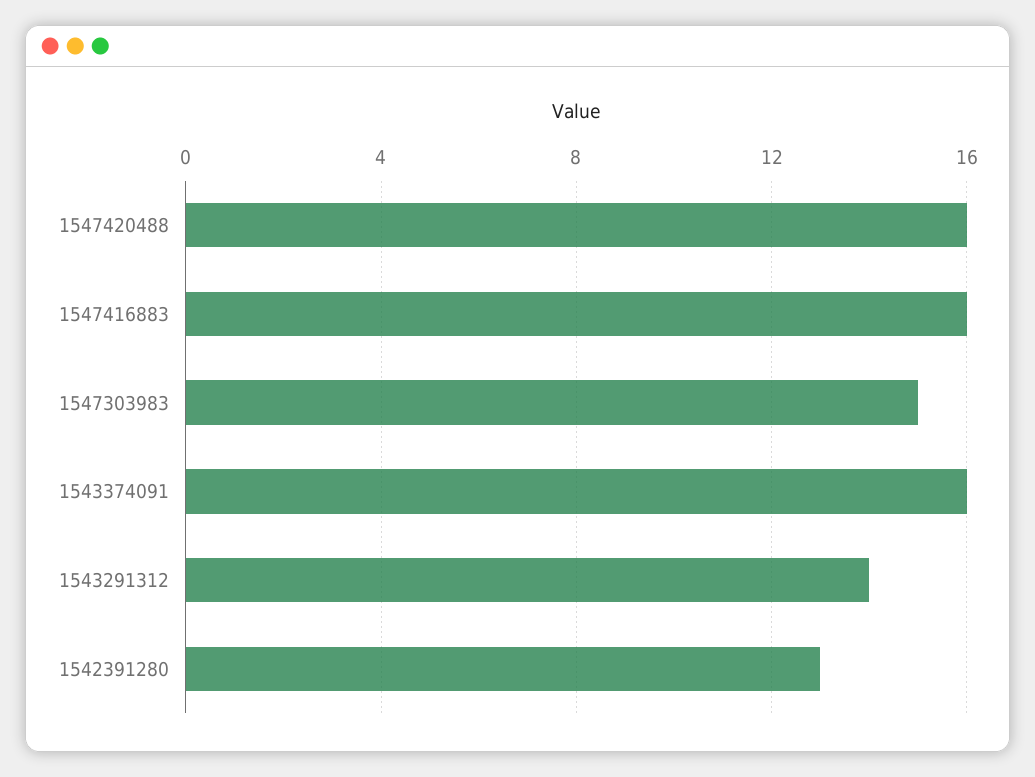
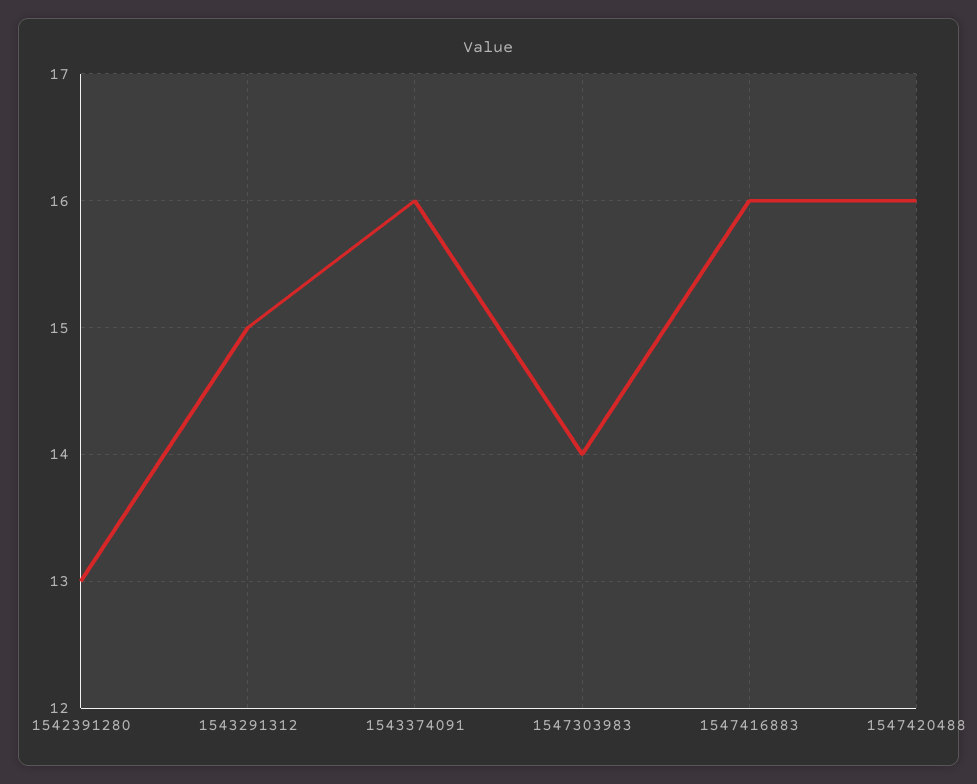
  {
    "1547420488": 16,
    "1547416883": 16,
-   "1547303983": 15,
+   "1547303983": 14,
    "1543374091": 16,
-   "1543291312": 14,
+   "1543291312": 15,
    "1542391280": 13
  }

